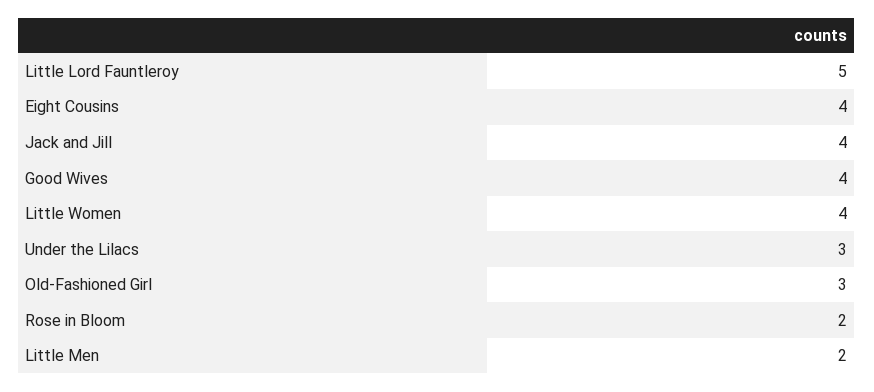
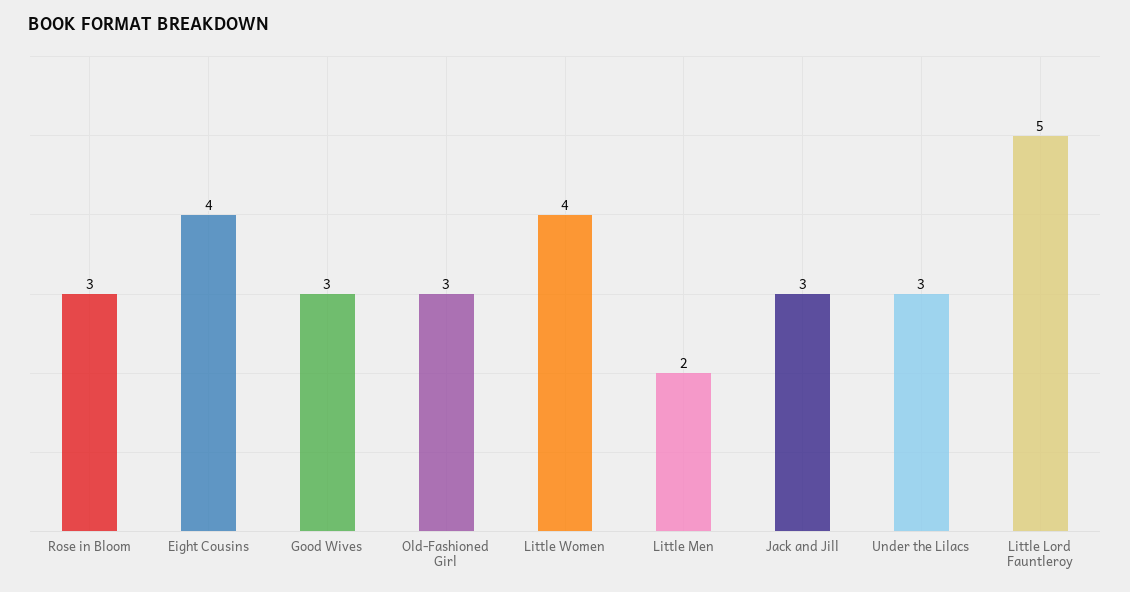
  {
    "Little Lord Fauntleroy": 5,
    "Eight Cousins": 4,
-   "Jack and Jill": 4,
+   "Jack and Jill": 3,
-   "Good Wives": 4,
+   "Good Wives": 3,
    "Little Women": 4,
    "Under the Lilacs": 3,
    "Old-Fashioned Girl": 3,
-   "Rose in Bloom": 2,
+   "Rose in Bloom": 3,
    "Little Men": 2
  }

